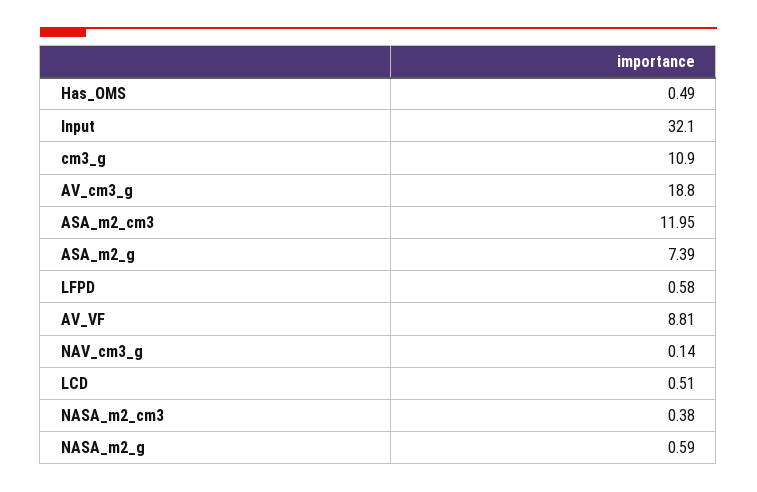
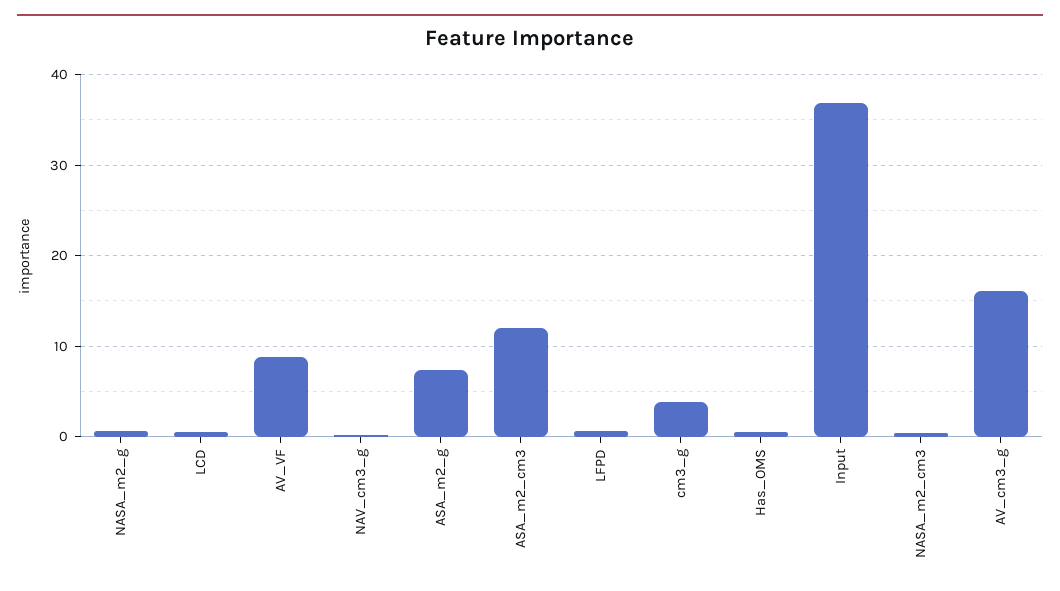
  {
    "Has_OMS": 0.49,
-   "Input": 32.1,
+   "Input": 37,
-   "cm3_g": 10.9,
+   "cm3_g": 4,
-   "AV_cm3_g": 18.8,
+   "AV_cm3_g": 16,
    "ASA_m2_cm3": 11.95,
    "ASA_m2_g": 7.39,
    "LFPD": 0.58,
    "AV_VF": 8.81,
    "NAV_cm3_g": 0.14,
    "LCD": 0.51,
    "NASA_m2_cm3": 0.38,
    "NASA_m2_g": 0.59
  }

